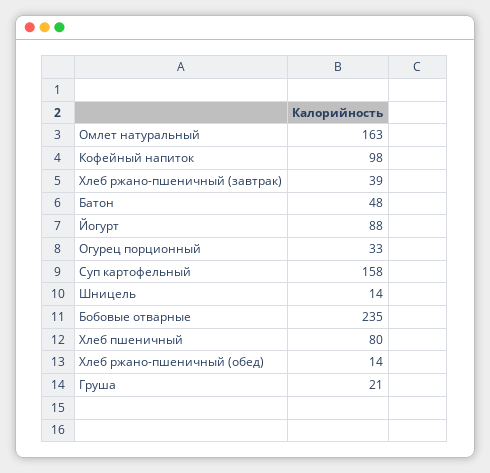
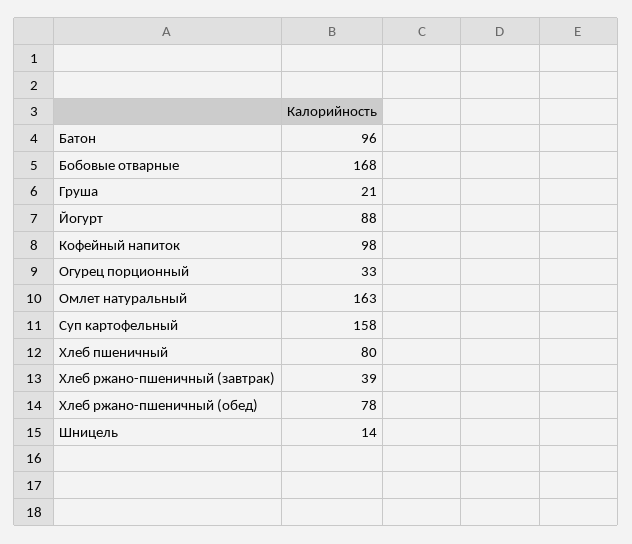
  {
    "Омлет натуральный": 163,
    "Кофейный напиток": 98,
    "Хлеб ржано-пшеничный (завтрак)": 39,
-   "Батон": 48,
+   "Батон": 96,
    "Йогурт": 88,
    "Огурец порционный": 33,
    "Суп картофельный": 158,
    "Шницель": 14,
-   "Бобовые отварные": 235,
+   "Бобовые отварные": 168,
    "Хлеб пшеничный": 80,
-   "Хлеб ржано-пшеничный (обед)": 14,
+   "Хлеб ржано-пшеничный (обед)": 78,
    "Груша": 21
  }

